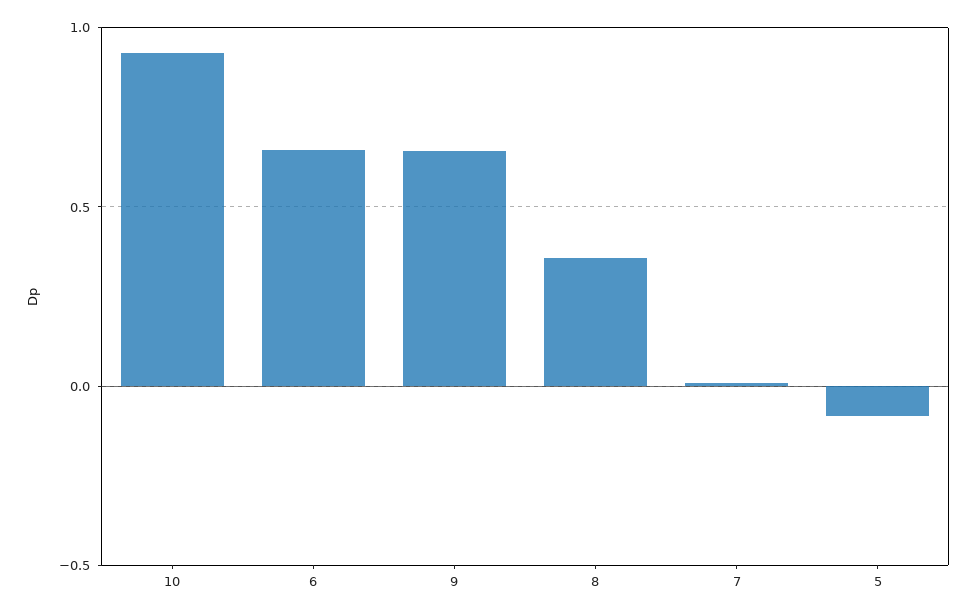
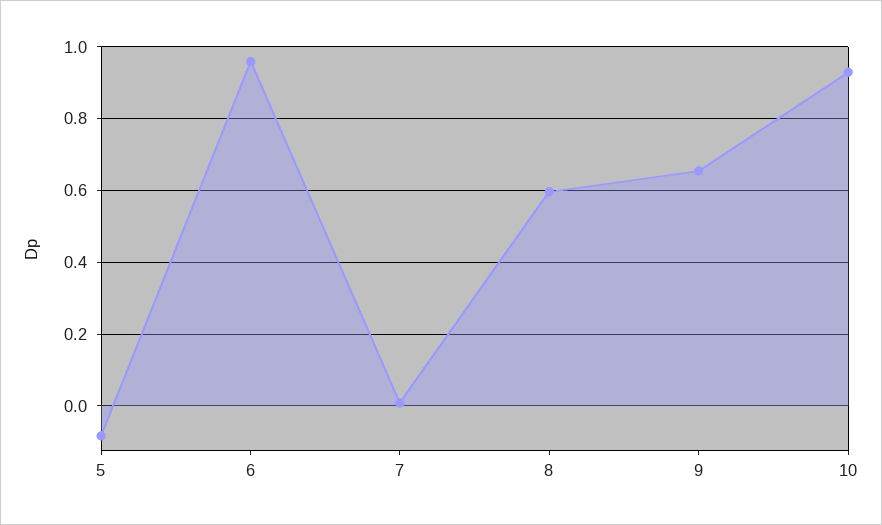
  {
    "10": 0.94,
-   "6": 0.65,
+   "6": 0.96,
    "9": 0.66,
-   "8": 0.35,
+   "8": 0.6,
    "7": 0,
    "5": -0.08
  }

